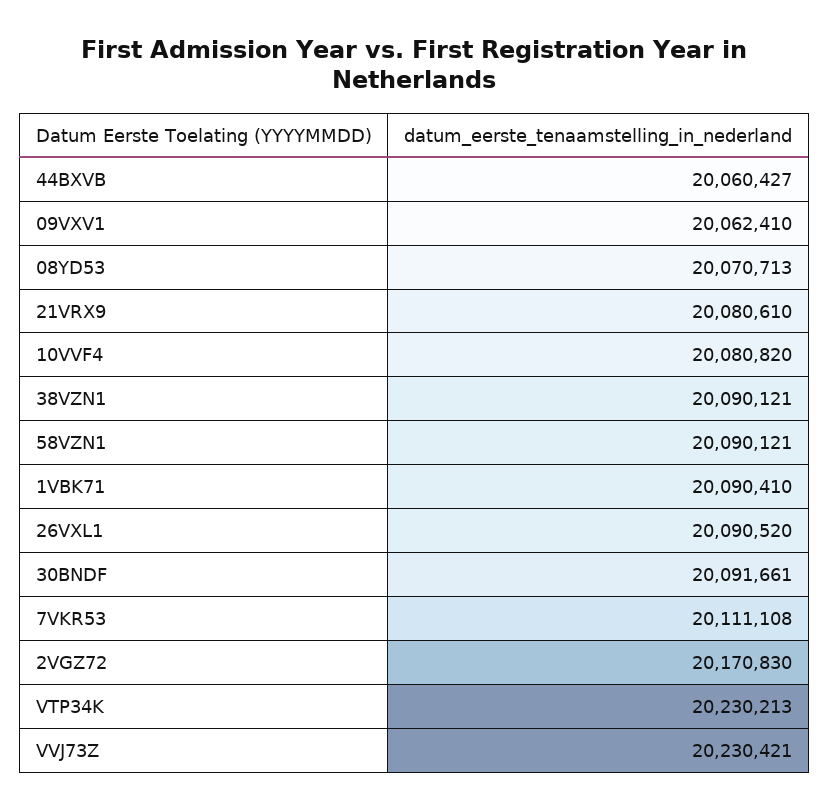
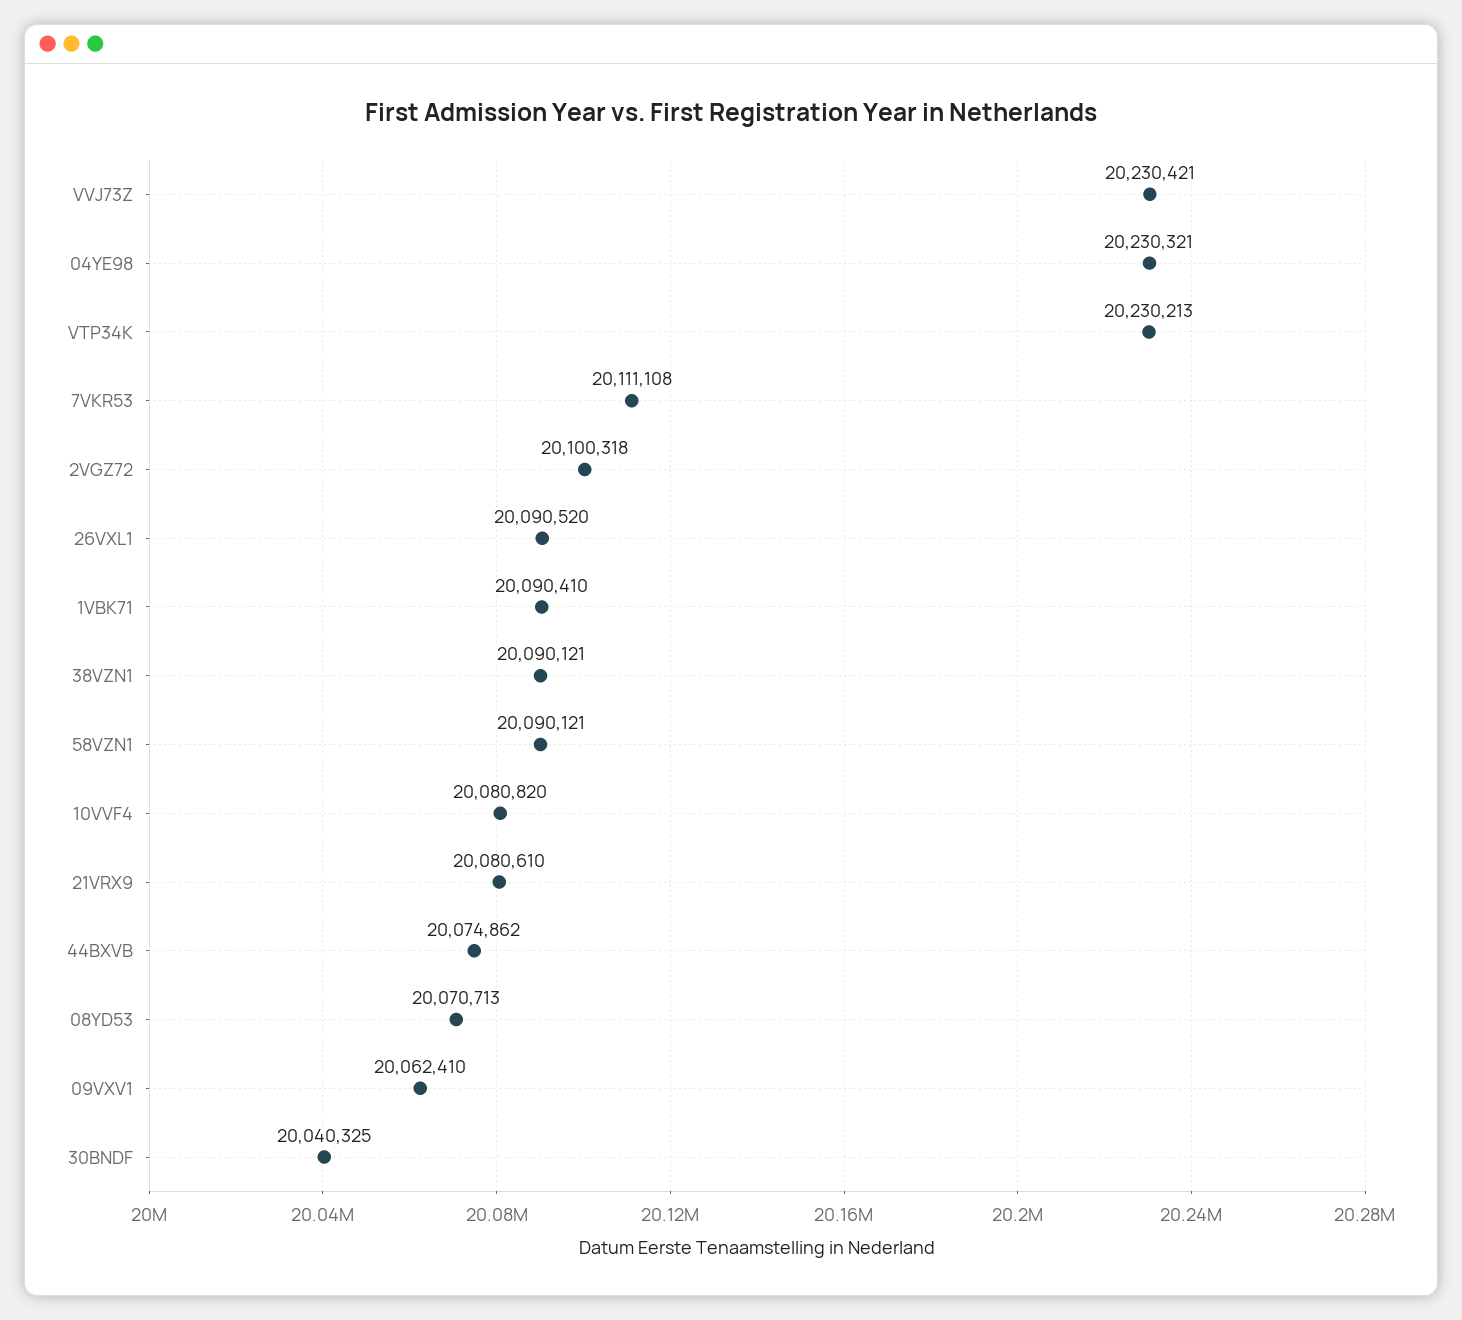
  {
-   "44BXVB": 20060427,
+   "44BXVB": 20074862,
    "09VXV1": 20062410,
    "08YD53": 20070713,
    "21VRX9": 20080610,
    "10VVF4": 20080820,
    "38VZN1": 20090121,
    "58VZN1": 20090121,
    "1VBK71": 20090410,
    "26VXL1": 20090520,
-   "30BNDF": 20091661,
+   "30BNDF": 20040325,
    "7VKR53": 20111108,
-   "2VGZ72": 20170830,
+   "2VGZ72": 20100318,
    "VTP34K": 20230213,
-   "VVJ73Z": 20230421
+   "VVJ73Z": 20230421,
+   "04YE98": 20230321
  }

